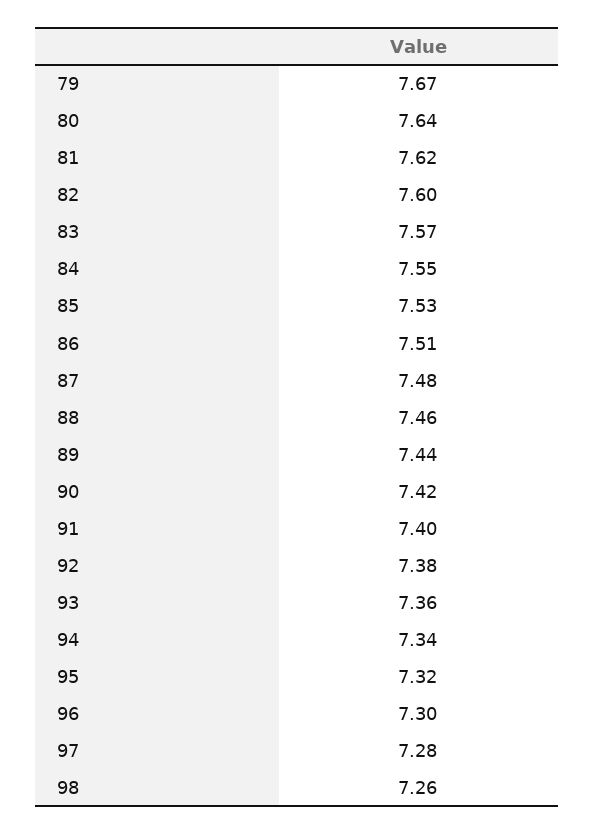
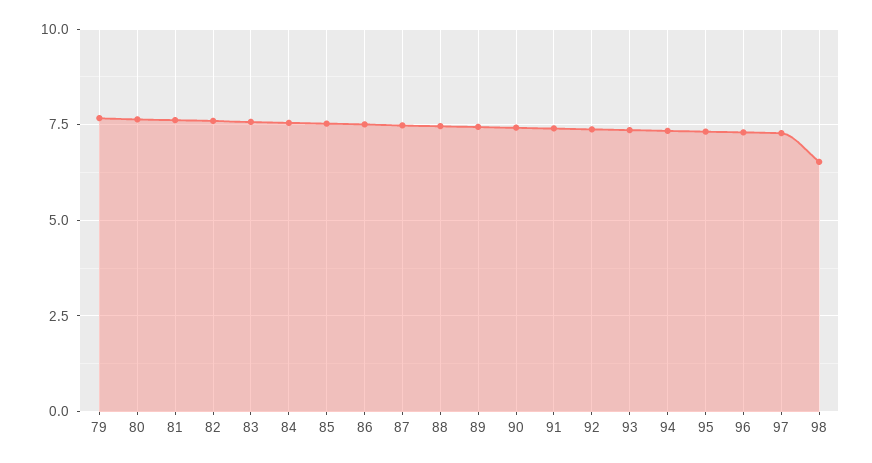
  {
    "79": 7.67,
    "80": 7.64,
    "81": 7.62,
    "82": 7.6,
    "83": 7.57,
    "84": 7.55,
    "85": 7.53,
    "86": 7.51,
    "87": 7.48,
    "88": 7.46,
    "89": 7.44,
    "90": 7.42,
    "91": 7.4,
    "92": 7.38,
    "93": 7.36,
    "94": 7.34,
    "95": 7.32,
    "96": 7.3,
    "97": 7.28,
-   "98": 7.26
+   "98": 6.5
  }

